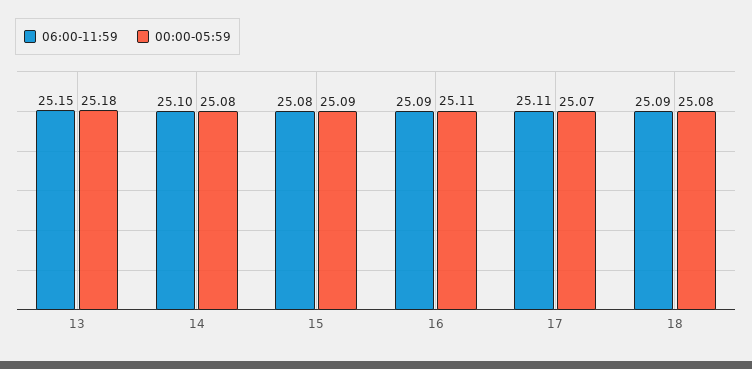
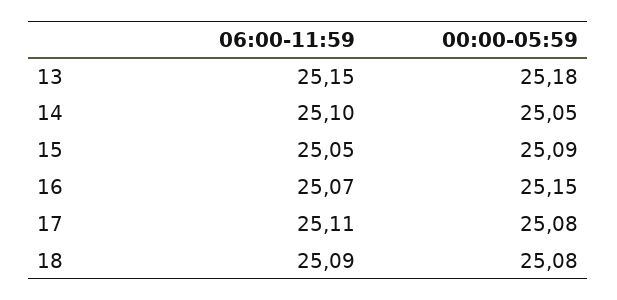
  {
    "06:00-11:59": {
      "13": 25.15,
      "14": 25.1,
-     "15": 25.08,
+     "15": 25.05,
-     "16": 25.09,
+     "16": 25.07,
      "17": 25.11,
      "18": 25.09
    },
    "00:00-05:59": {
      "13": 25.18,
-     "14": 25.08,
+     "14": 25.05,
      "15": 25.09,
-     "16": 25.11,
+     "16": 25.15,
-     "17": 25.07,
+     "17": 25.08,
      "18": 25.08
    }
  }

